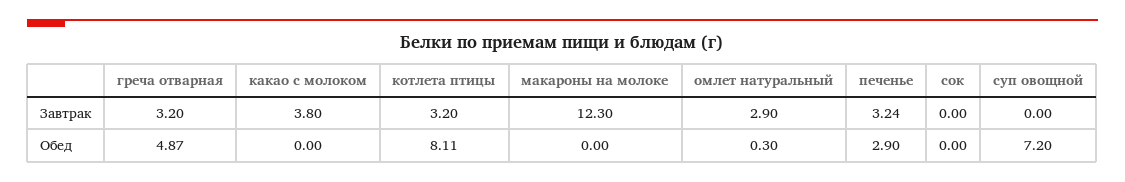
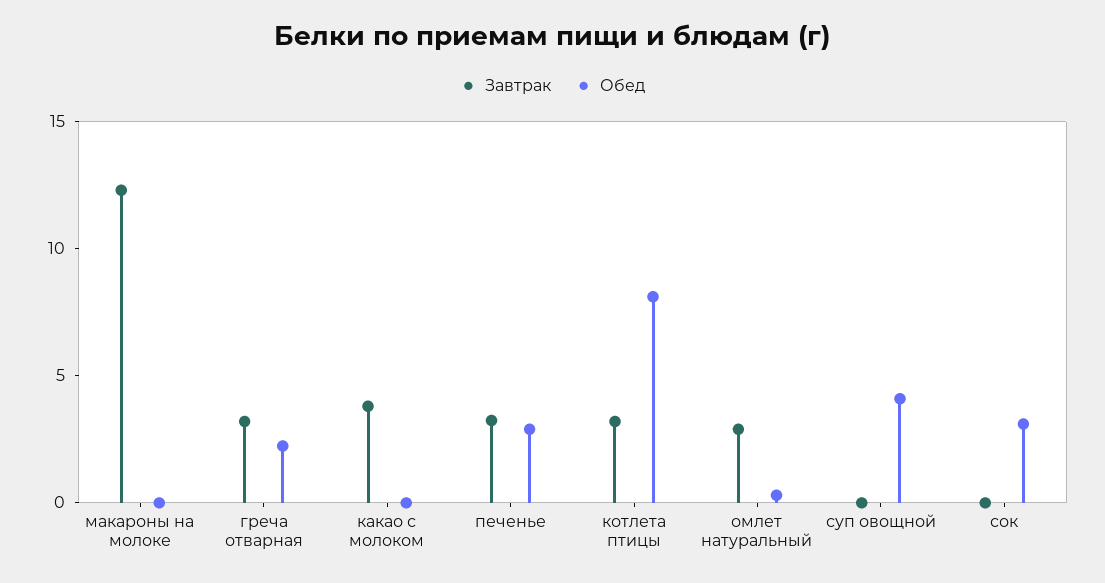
  {
    "Завтрак": {
      "греча отварная": 3.2,
      "какао с молоком": 3.8,
      "котлета птицы": 3.2,
      "макароны на молоке": 12.3,
      "омлет натуральный": 2.9,
      "печенье": 3.24,
      "сок": 0,
      "суп овощной": 0
    },
    "Обед": {
-     "греча отварная": 4.87,
+     "греча отварная": 2,
      "какао с молоком": 0,
      "котлета птицы": 8.11,
      "макароны на молоке": 0,
      "омлет натуральный": 0.3,
      "печенье": 2.9,
-     "сок": 0,
+     "сок": 3,
-     "суп овощной": 7.2
+     "суп овощной": 4
    }
  }

